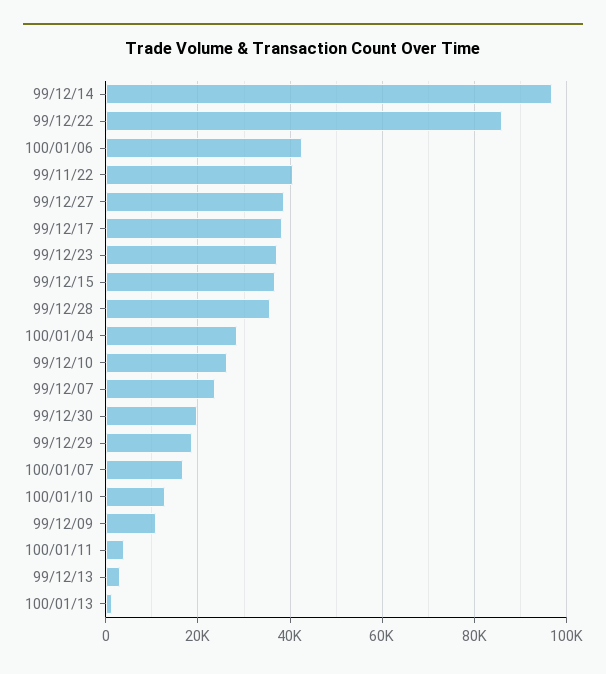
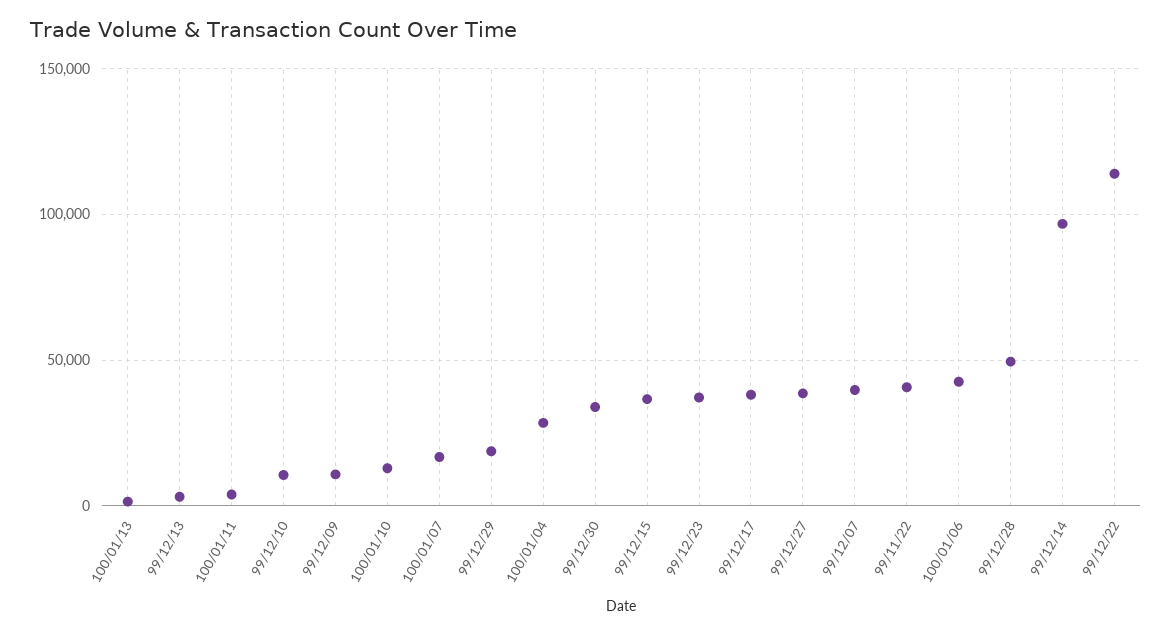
  {
    "99/12/14": 96000,
-   "99/12/22": 86000,
+   "99/12/22": 115000,
    "100/01/06": 42000,
    "99/11/22": 40000,
    "99/12/27": 38000,
    "99/12/17": 38000,
    "99/12/23": 38000,
    "99/12/15": 36000,
-   "99/12/28": 36000,
+   "99/12/28": 50000,
    "100/01/04": 28000,
-   "99/12/10": 26000,
+   "99/12/10": 10000,
-   "99/12/07": 24000,
+   "99/12/07": 40000,
-   "99/12/30": 20000,
+   "99/12/30": 35000,
    "99/12/29": 18000,
    "100/01/07": 16000,
    "100/01/10": 12000,
    "99/12/09": 10000,
    "100/01/11": 4000,
    "99/12/13": 4000,
    "100/01/13": 2000
  }

